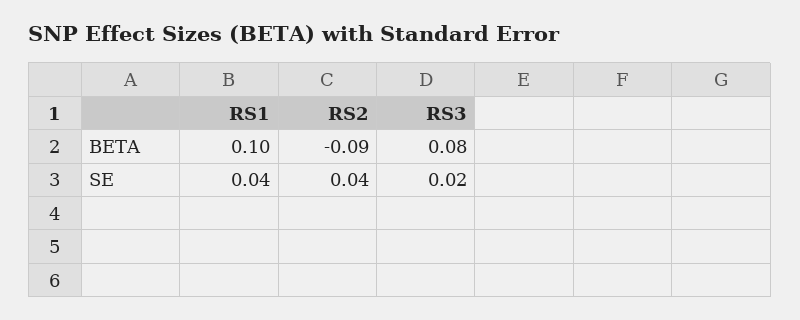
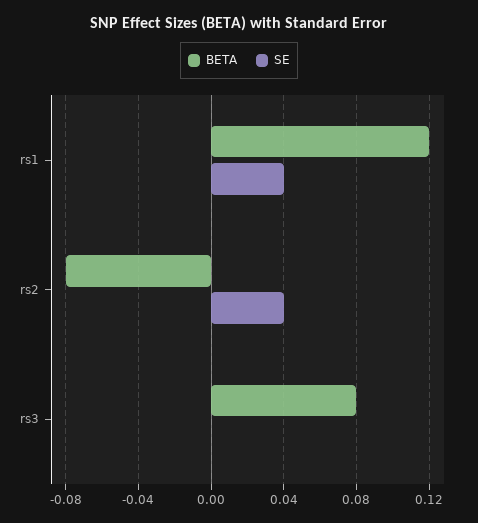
  {
    "BETA": {
-     "RS1": 0.1,
+     "RS1": 0.12,
-     "RS2": -0.09,
+     "RS2": -0.08,
      "RS3": 0.08
    },
    "SE": {
      "RS1": 0.04,
      "RS2": 0.04,
-     "RS3": 0.02
+     "RS3": 0
    }
  }

